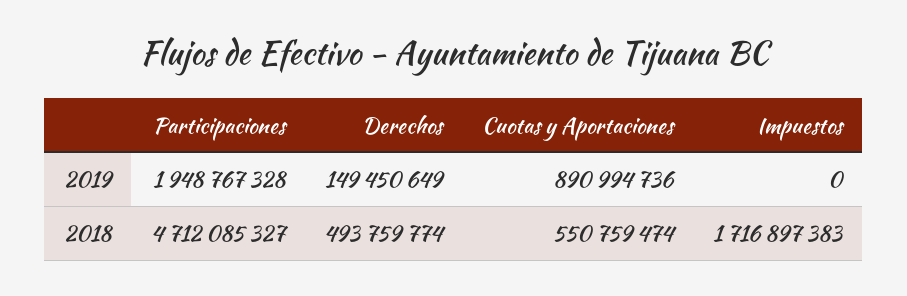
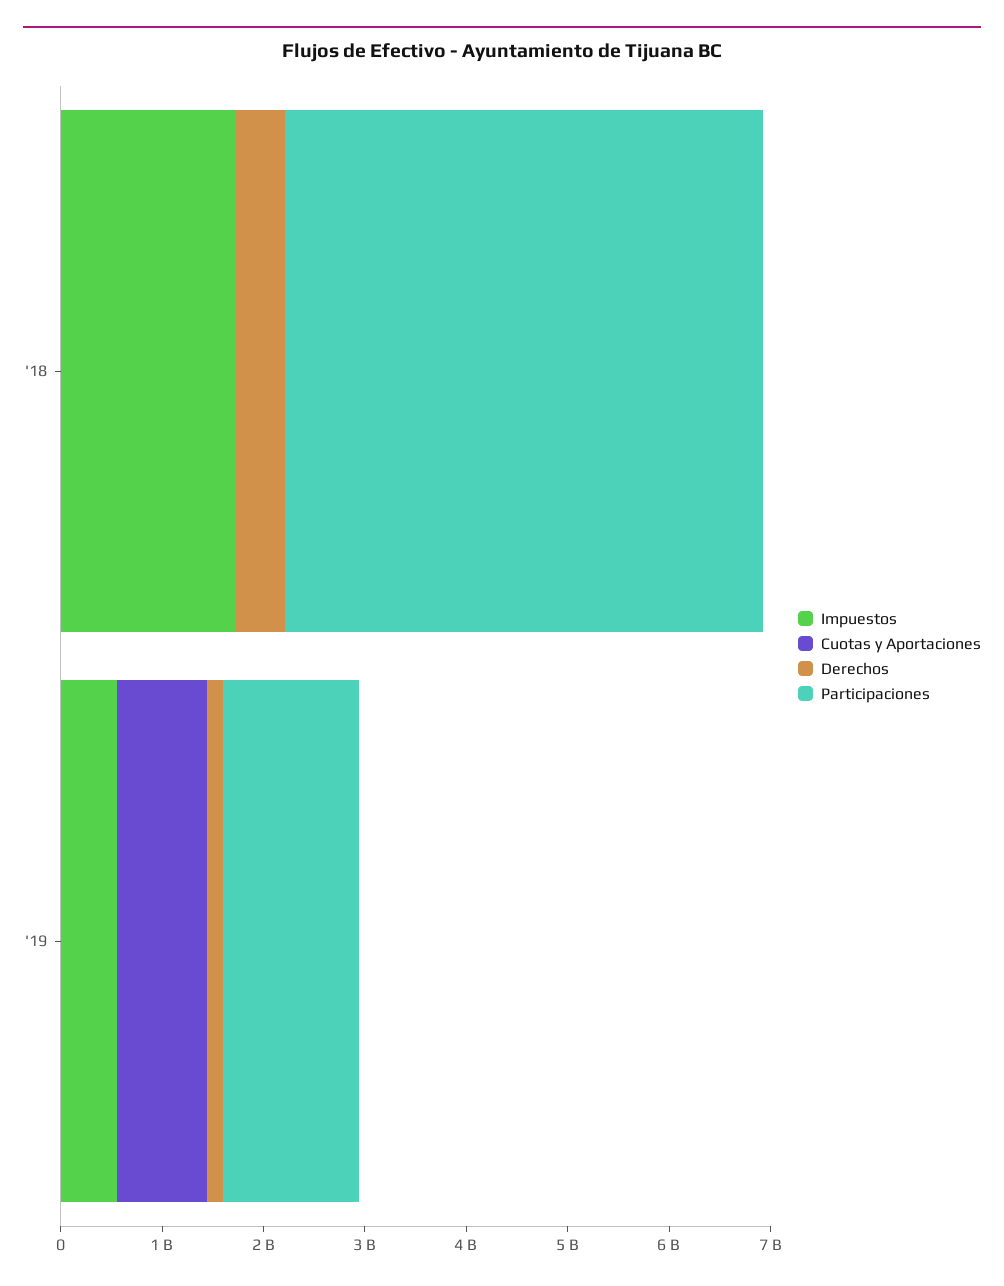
  {
    "Participaciones": {
-     "2019": 1948767328,
+     "2019": 1400000000,
      "2018": 4712085327
    },
    "Derechos": {
      "2019": 149450649,
      "2018": 493759774
    },
    "Cuotas y Aportaciones": {
      "2019": 890994736,
-     "2018": 550759474
+     "2018": 0
    },
    "Impuestos": {
-     "2019": 0,
+     "2019": 600000000,
      "2018": 1716897383
    }
  }

